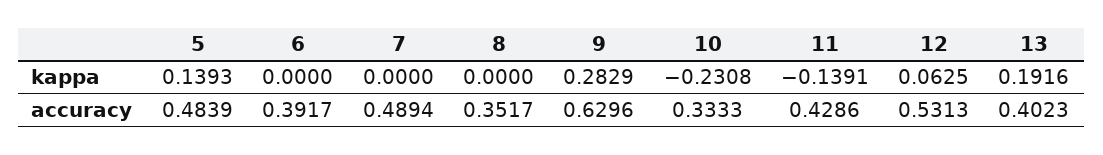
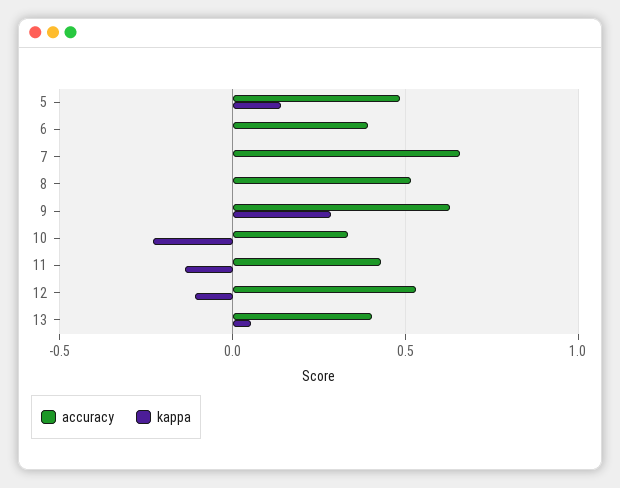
  {
    "kappa": {
      "5": 0.1393,
      "6": 0,
      "7": 0,
      "8": 0,
      "9": 0.2829,
      "10": -0.2308,
      "11": -0.1391,
-     "12": 0.0625,
+     "12": -0.1,
-     "13": 0.1916
+     "13": 0.05
    },
    "accuracy": {
      "5": 0.4839,
      "6": 0.3917,
-     "7": 0.4894,
+     "7": 0.65,
-     "8": 0.3517,
+     "8": 0.5,
      "9": 0.6296,
      "10": 0.3333,
      "11": 0.4286,
      "12": 0.5313,
      "13": 0.4023
    }
  }

